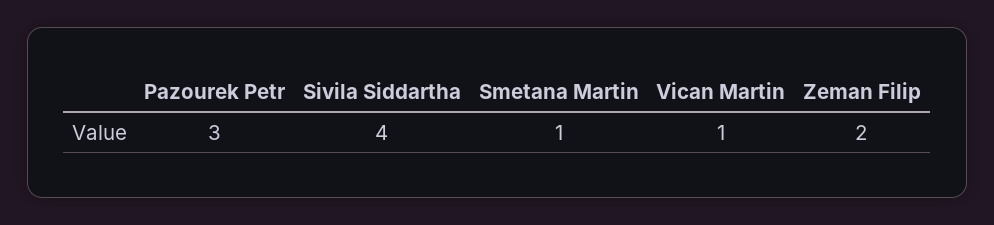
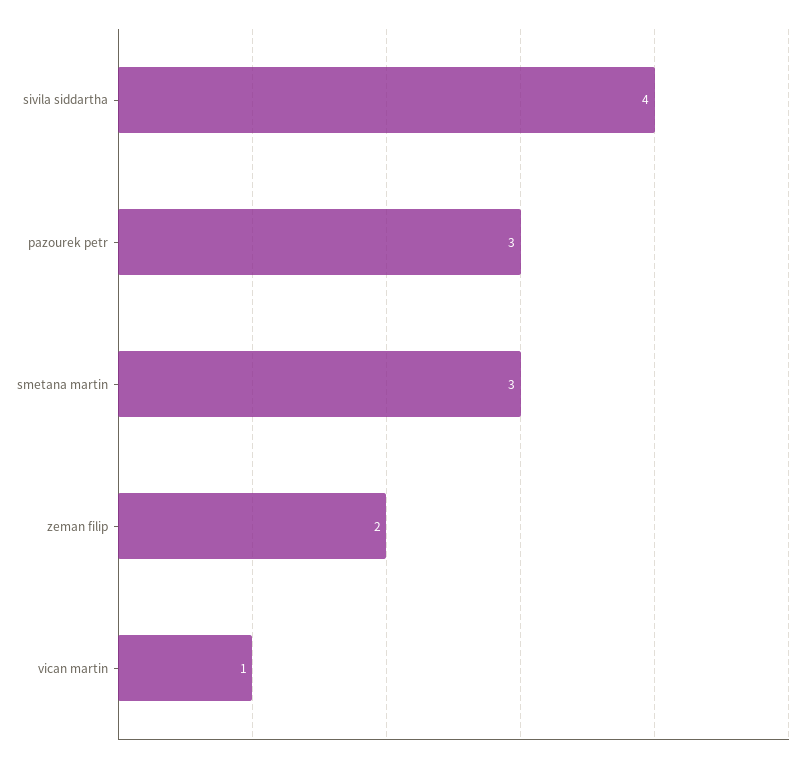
  {
    "Pazourek Petr": 3,
    "Sivila Siddartha": 4,
-   "Smetana Martin": 1,
+   "Smetana Martin": 3,
    "Vican Martin": 1,
    "Zeman Filip": 2
  }

